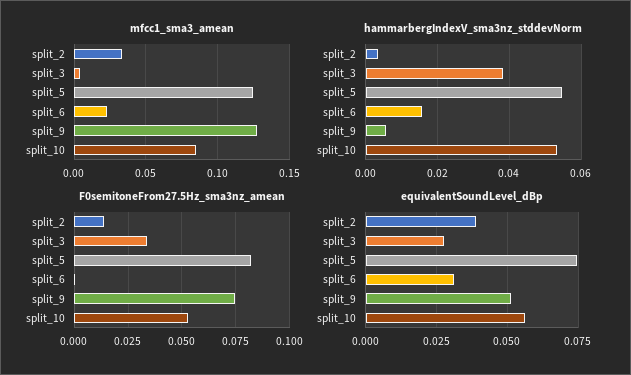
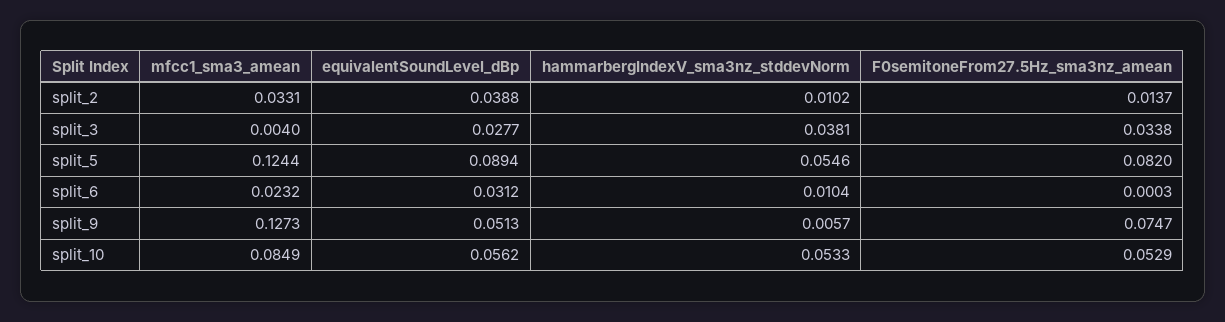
  {
    "mfcc1_sma3_amean": {
      "split_2": 0.0331,
      "split_3": 0.004,
      "split_5": 0.1244,
      "split_6": 0.0232,
      "split_9": 0.1273,
      "split_10": 0.0849
    },
    "hammarbergIndexV_sma3nz_stddevNorm": {
-     "split_2": 0.004,
+     "split_2": 0.0102,
      "split_3": 0.0381,
      "split_5": 0.0546,
-     "split_6": 0.016,
+     "split_6": 0.0104,
      "split_9": 0.0057,
      "split_10": 0.0533
    },
    "F0semitoneFrom27.5Hz_sma3nz_amean": {
      "split_2": 0.0137,
      "split_3": 0.0338,
      "split_5": 0.082,
      "split_6": 0.0003,
      "split_9": 0.0747,
      "split_10": 0.0529
    },
    "equivalentSoundLevel_dBp": {
      "split_2": 0.0388,
      "split_3": 0.0277,
-     "split_5": 0.075,
+     "split_5": 0.0894,
      "split_6": 0.0312,
      "split_9": 0.0513,
      "split_10": 0.0562
    }
  }

